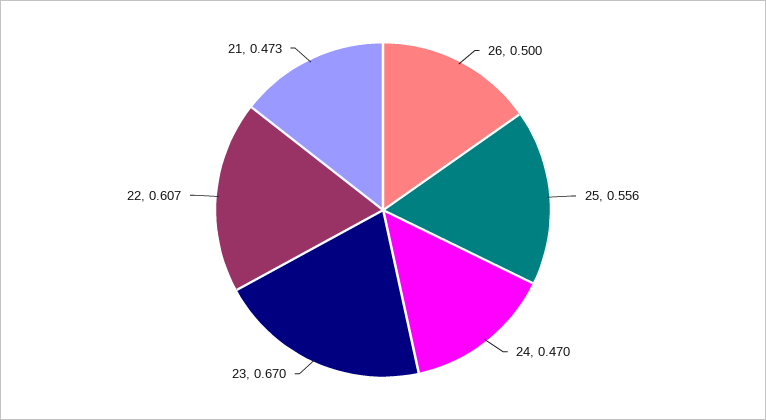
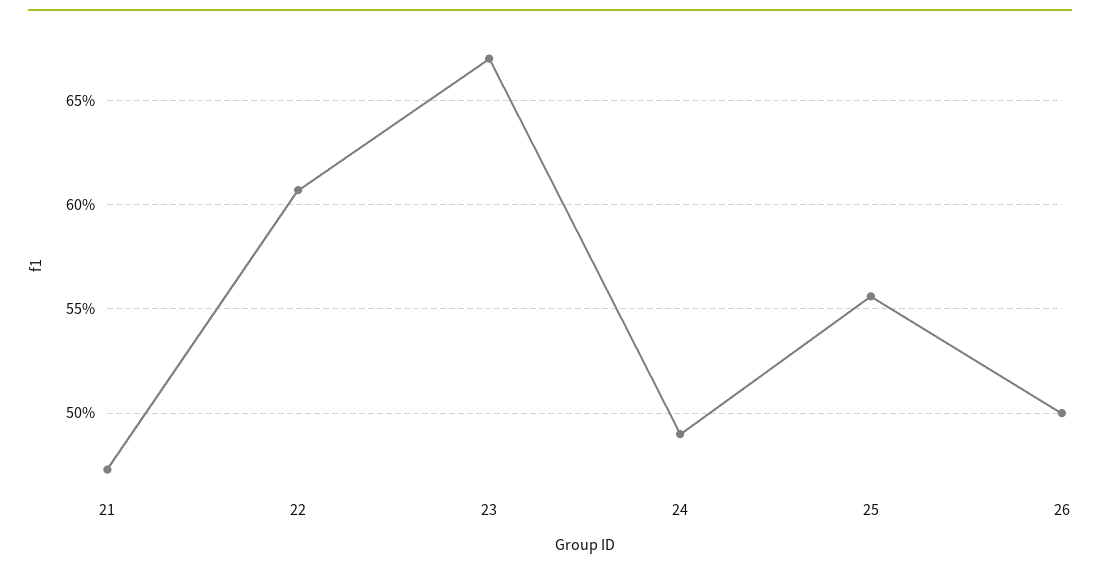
  {
    "26": 0.5,
    "25": 0.556,
-   "24": 0.47,
+   "24": 0.49,
    "23": 0.67,
    "22": 0.607,
    "21": 0.473
  }

